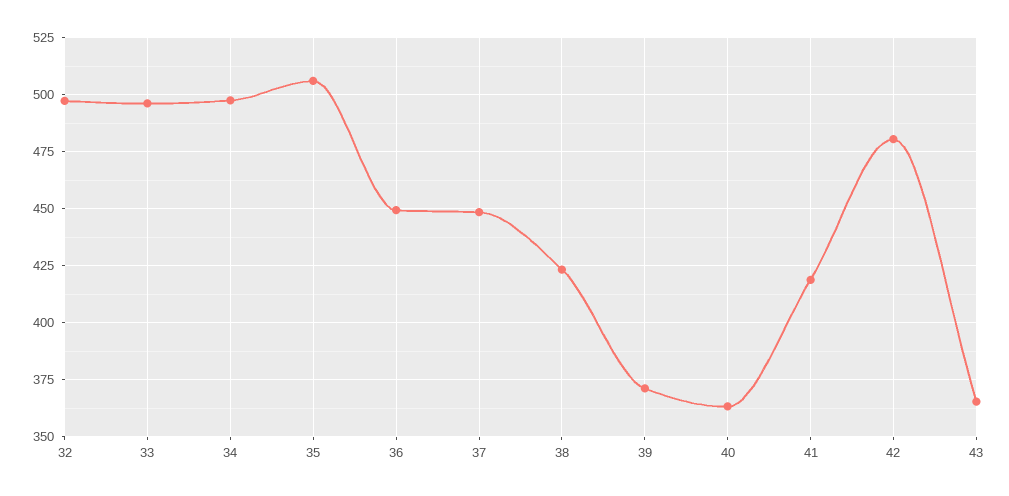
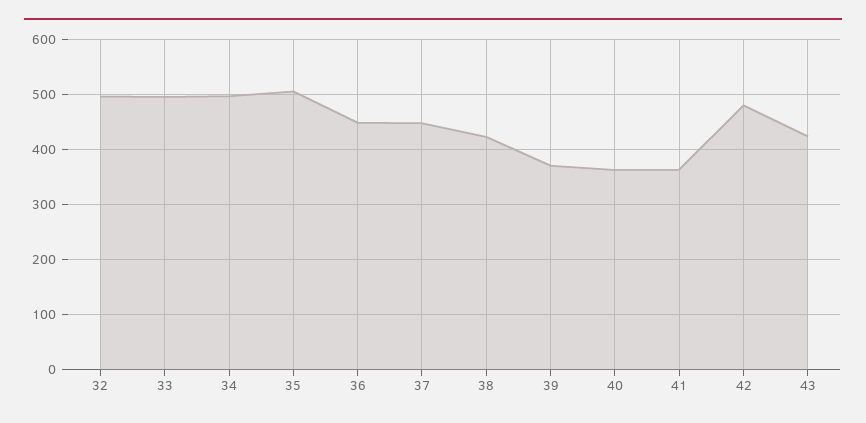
  {
    "32": 495,
    "33": 495,
    "34": 495,
    "35": 505,
    "36": 450,
    "37": 450,
    "38": 425,
    "39": 370,
    "40": 365,
-   "41": 420,
+   "41": 360,
    "42": 480,
-   "43": 365
+   "43": 420
  }

